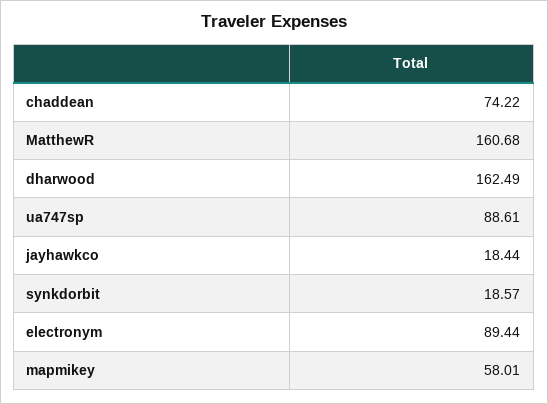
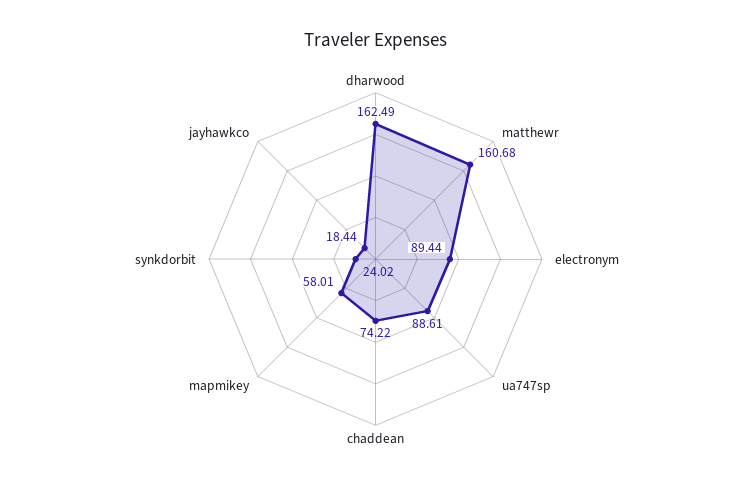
  {
    "chaddean": 74.22,
    "MatthewR": 160.68,
    "dharwood": 162.49,
    "ua747sp": 88.61,
    "jayhawkco": 18.44,
-   "synkdorbit": 18.57,
+   "synkdorbit": 24.02,
    "electronym": 89.44,
    "mapmikey": 58.01
  }

